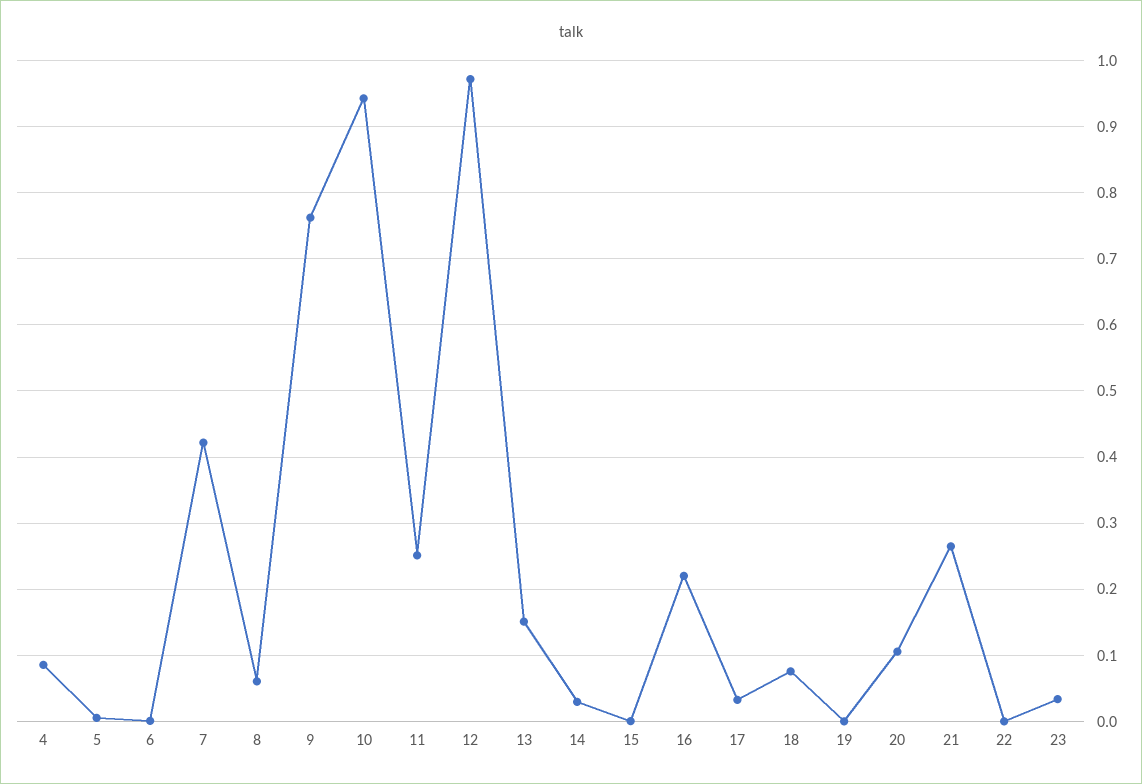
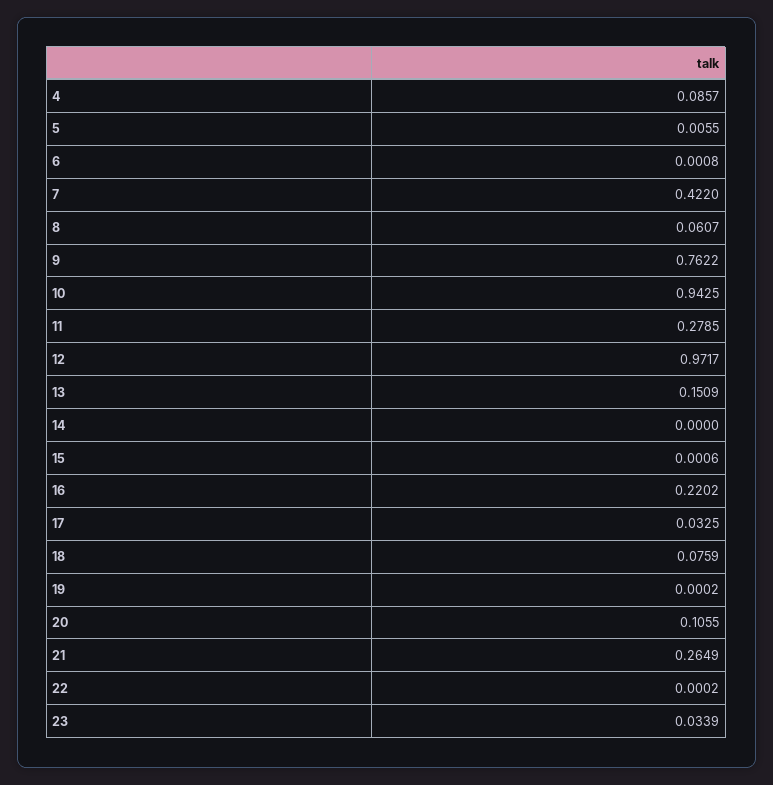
  {
    "4": 0.0857,
    "5": 0.0055,
    "6": 0.0008,
    "7": 0.422,
    "8": 0.0607,
    "9": 0.7622,
    "10": 0.9425,
-   "11": 0.25,
+   "11": 0.2785,
    "12": 0.9717,
    "13": 0.1509,
-   "14": 0.03,
+   "14": 0,
    "15": 0.0006,
    "16": 0.2202,
    "17": 0.0325,
    "18": 0.0759,
    "19": 0.0002,
    "20": 0.1055,
    "21": 0.2649,
    "22": 0.0002,
    "23": 0.0339
  }

